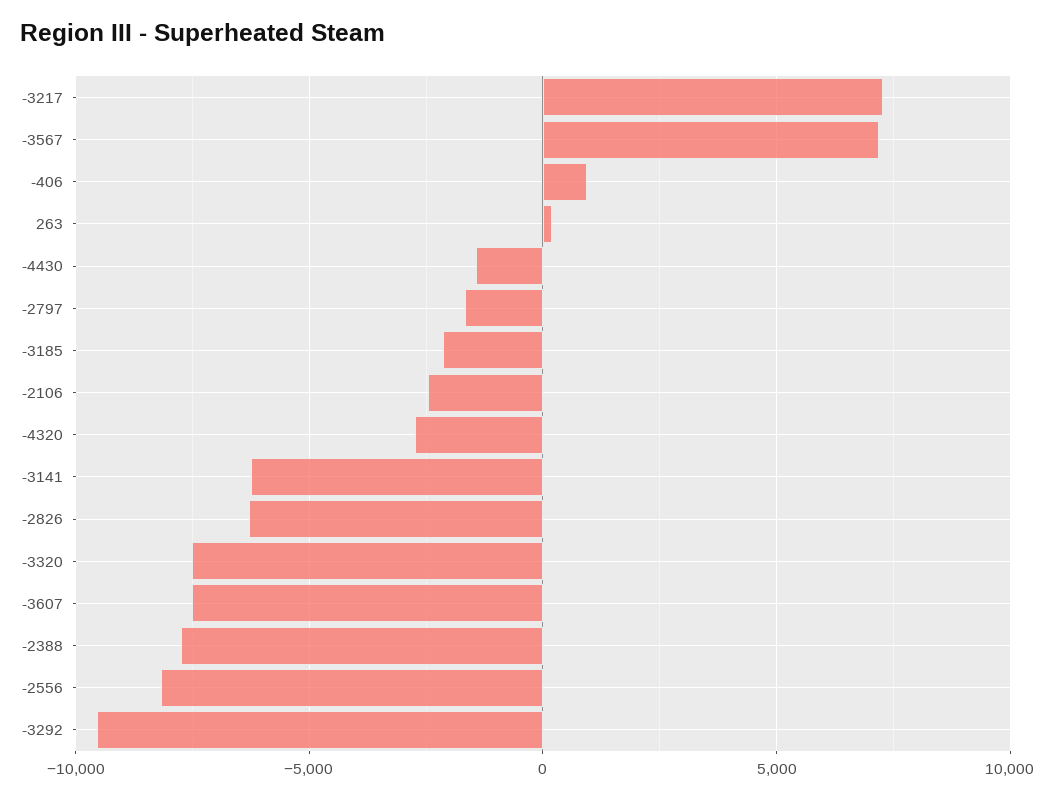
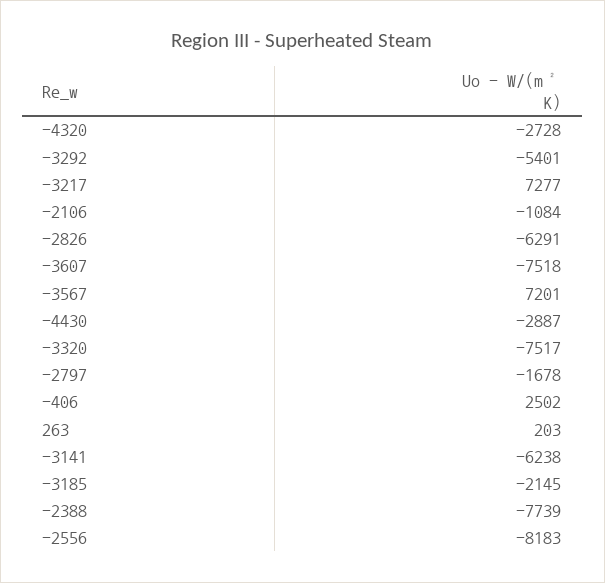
  {
    "-3217": 7277,
    "-3567": 7201,
-   "-406": 1000,
+   "-406": 2502,
    "263": 203,
-   "-4430": -1500,
+   "-4430": -2887,
    "-2797": -1678,
    "-3185": -2145,
-   "-2106": -2500,
+   "-2106": -1084,
    "-4320": -2728,
    "-3141": -6238,
    "-2826": -6291,
    "-3320": -7517,
    "-3607": -7518,
    "-2388": -7739,
    "-2556": -8183,
-   "-3292": -9500
+   "-3292": -5401
  }

